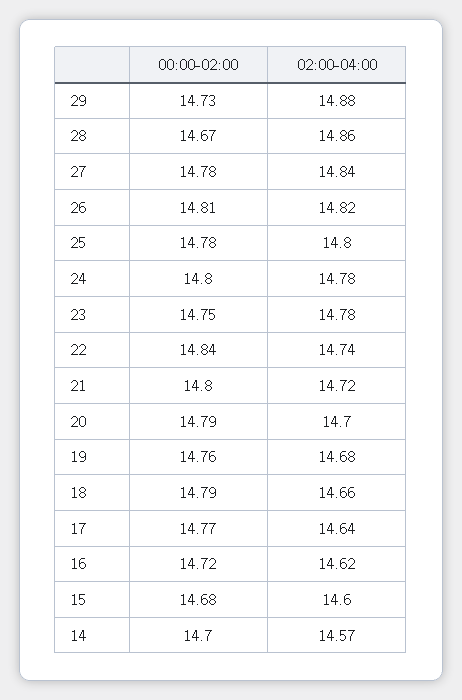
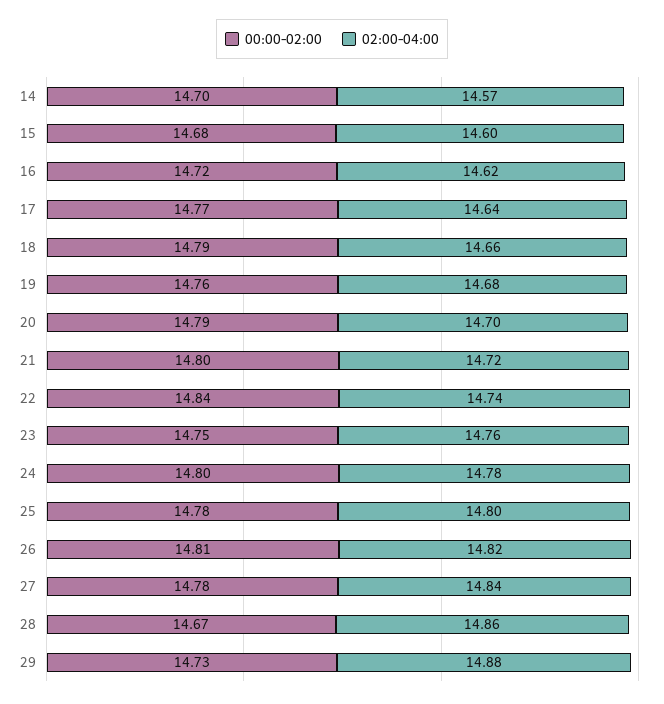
  {
    "00:00-02:00": {
      "29": 14.73,
      "28": 14.67,
      "27": 14.78,
      "26": 14.81,
      "25": 14.78,
      "24": 14.8,
      "23": 14.75,
      "22": 14.84,
      "21": 14.8,
      "20": 14.79,
      "19": 14.76,
      "18": 14.79,
      "17": 14.77,
      "16": 14.72,
      "15": 14.68,
      "14": 14.7
    },
    "02:00-04:00": {
      "29": 14.88,
      "28": 14.86,
      "27": 14.84,
      "26": 14.82,
      "25": 14.8,
      "24": 14.78,
-     "23": 14.78,
+     "23": 14.76,
      "22": 14.74,
      "21": 14.72,
      "20": 14.7,
      "19": 14.68,
      "18": 14.66,
      "17": 14.64,
      "16": 14.62,
      "15": 14.6,
      "14": 14.57
    }
  }

